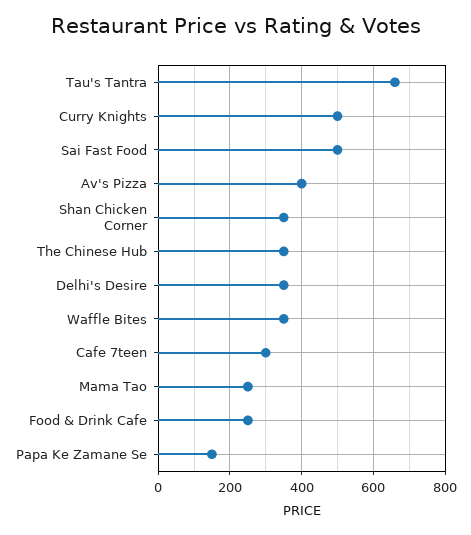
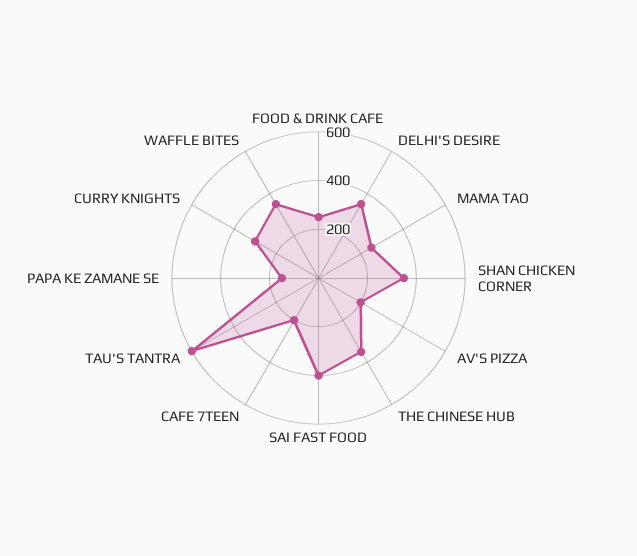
  {
-   "Tau's Tantra": 660,
+   "Tau's Tantra": 600,
-   "Curry Knights": 500,
+   "Curry Knights": 300,
-   "Sai Fast Food": 500,
+   "Sai Fast Food": 400,
-   "Av's Pizza": 400,
+   "Av's Pizza": 200,
    "Shan Chicken Corner": 360,
    "The Chinese Hub": 360,
    "Delhi's Desire": 360,
    "Waffle Bites": 360,
-   "Cafe 7teen": 300,
+   "Cafe 7teen": 200,
    "Mama Tao": 260,
    "Food & Drink Cafe": 260,
    "Papa Ke Zamane Se": 160
  }

